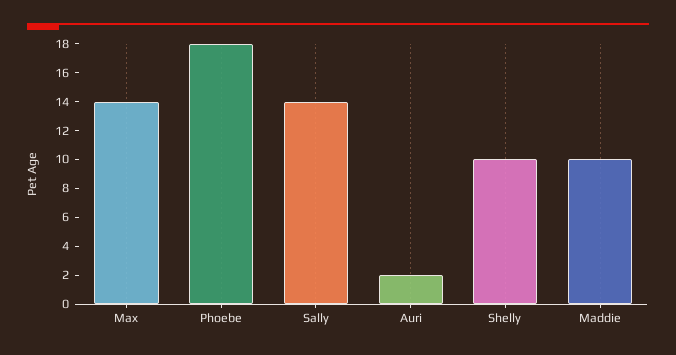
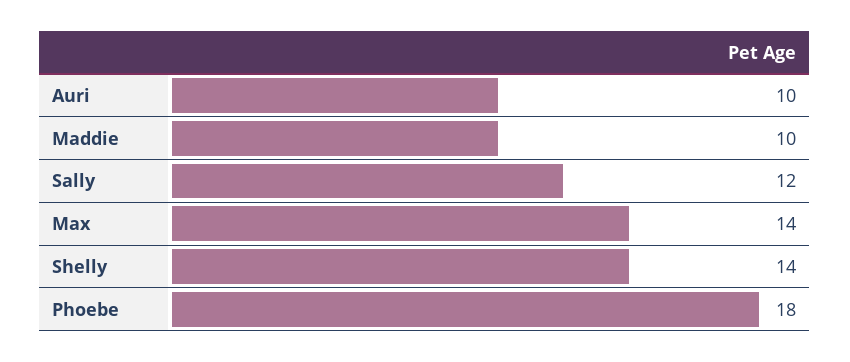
  {
    "Max": 14,
    "Phoebe": 18,
-   "Sally": 14,
+   "Sally": 12,
-   "Auri": 2,
+   "Auri": 10,
-   "Shelly": 10,
+   "Shelly": 14,
    "Maddie": 10
  }

